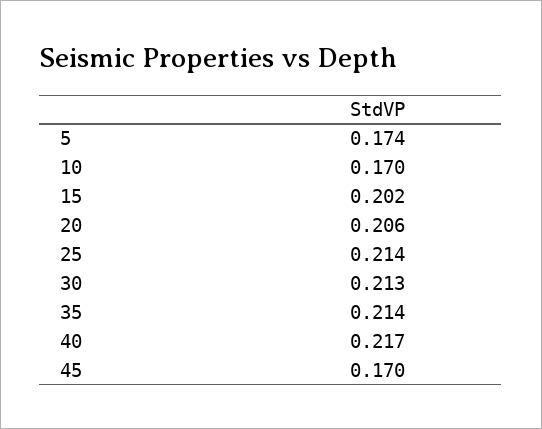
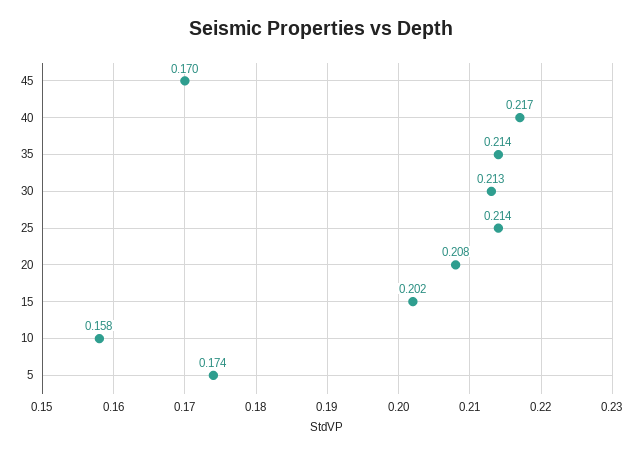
  {
    "5": 0.174,
-   "10": 0.17,
+   "10": 0.158,
    "15": 0.202,
-   "20": 0.206,
+   "20": 0.208,
    "25": 0.214,
    "30": 0.213,
    "35": 0.214,
    "40": 0.217,
    "45": 0.17
  }

